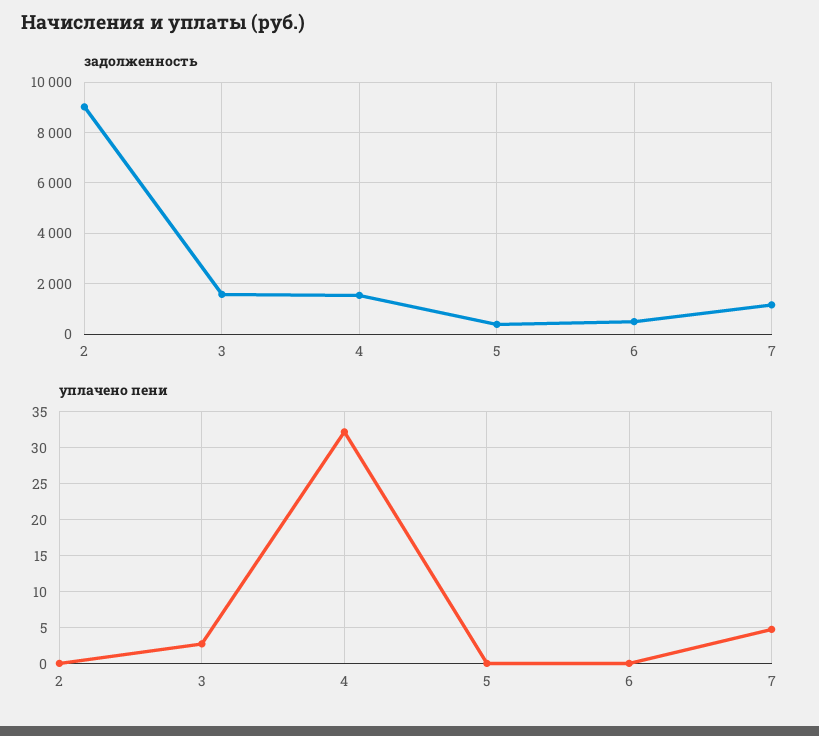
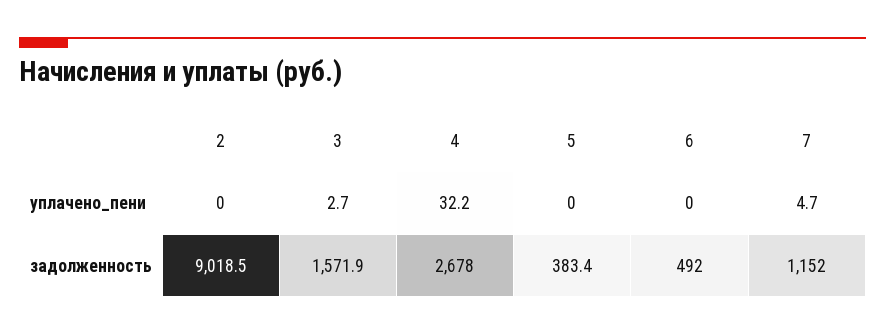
  {
    "задолженность": {
      "2": 9018.5,
      "3": 1571.9,
-     "4": 1500,
+     "4": 2678,
      "5": 383.4,
      "6": 492,
      "7": 1152
    },
    "уплачено пени": {
      "2": 0,
      "3": 2.7,
      "4": 32.2,
      "5": 0,
      "6": 0,
      "7": 4.7
    }
  }

